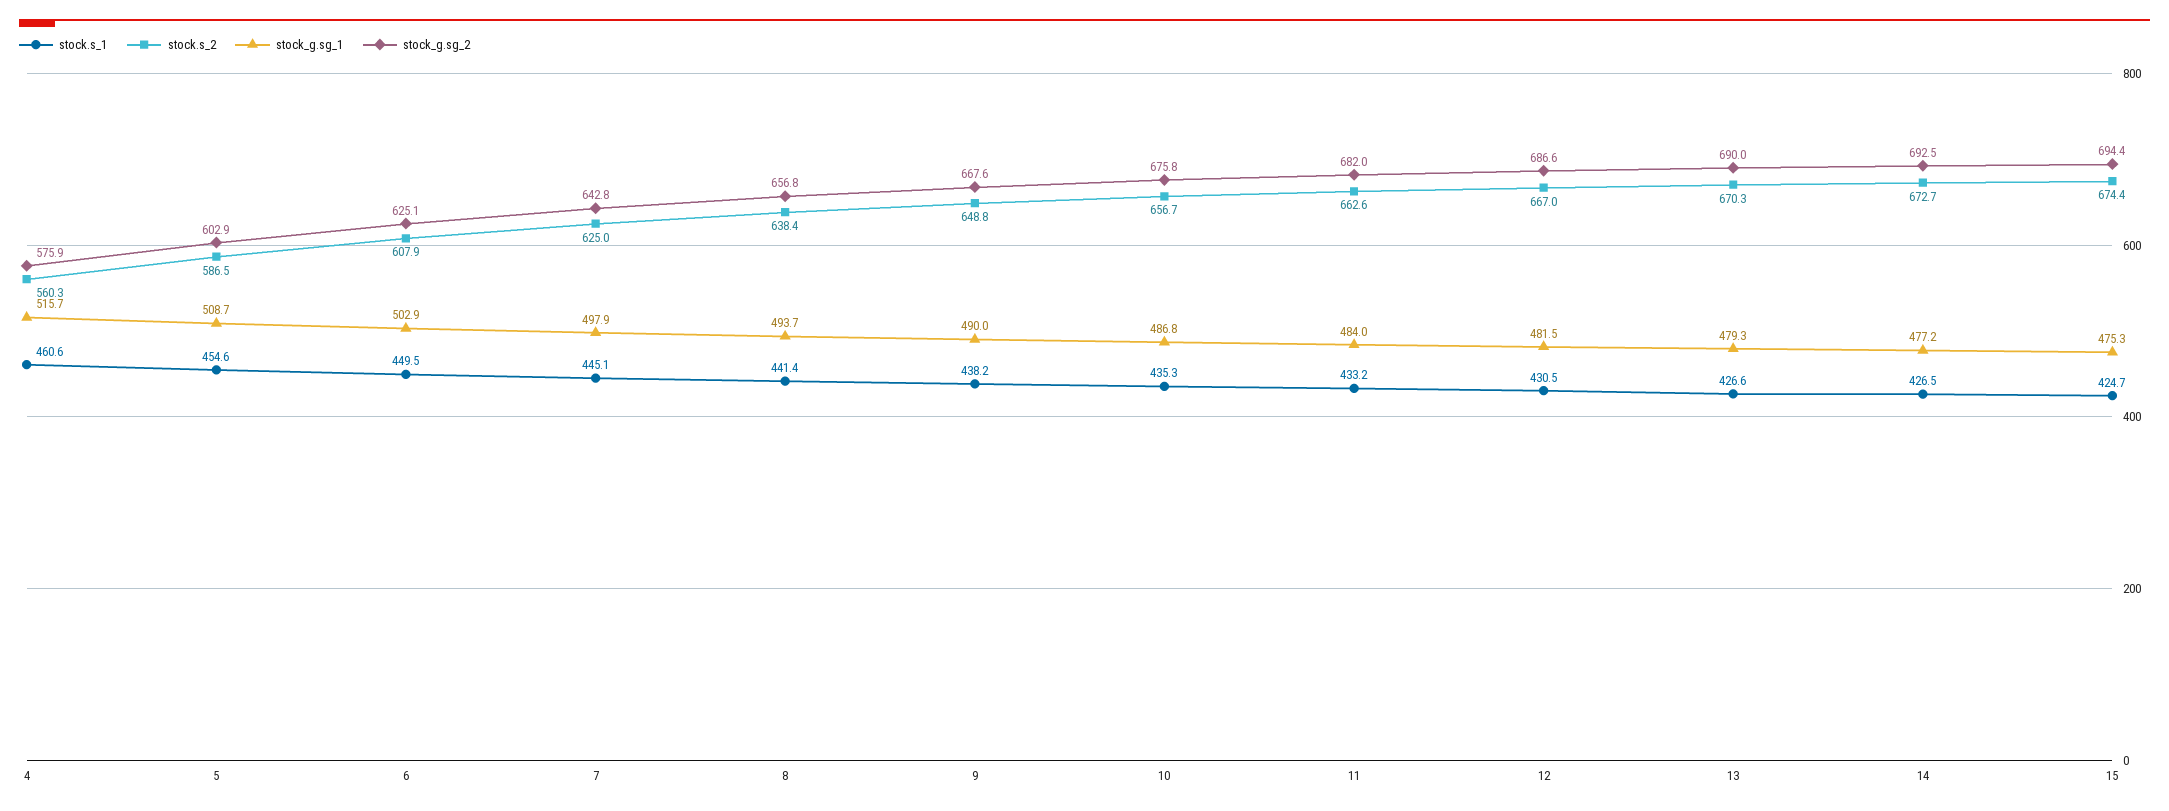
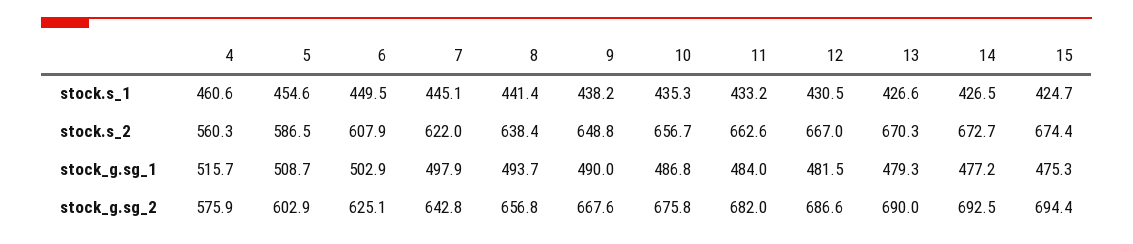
  {
    "stock.s_1": {
      "4": 460.6,
      "5": 454.6,
      "6": 449.5,
      "7": 445.1,
      "8": 441.4,
      "9": 438.2,
      "10": 435.3,
      "11": 433.2,
      "12": 430.5,
      "13": 426.6,
      "14": 426.5,
      "15": 424.7
    },
    "stock.s_2": {
      "4": 560.3,
      "5": 586.5,
      "6": 607.9,
-     "7": 625,
+     "7": 622,
      "8": 638.4,
      "9": 648.8,
      "10": 656.7,
      "11": 662.6,
      "12": 667,
      "13": 670.3,
      "14": 672.7,
      "15": 674.4
    },
    "stock_g.sg_1": {
      "4": 515.7,
      "5": 508.7,
      "6": 502.9,
      "7": 497.9,
      "8": 493.7,
      "9": 490,
      "10": 486.8,
      "11": 484,
      "12": 481.5,
      "13": 479.3,
      "14": 477.2,
      "15": 475.3
    },
    "stock_g.sg_2": {
      "4": 575.9,
      "5": 602.9,
      "6": 625.1,
      "7": 642.8,
      "8": 656.8,
      "9": 667.6,
      "10": 675.8,
      "11": 682,
      "12": 686.6,
      "13": 690,
      "14": 692.5,
      "15": 694.4
    }
  }

